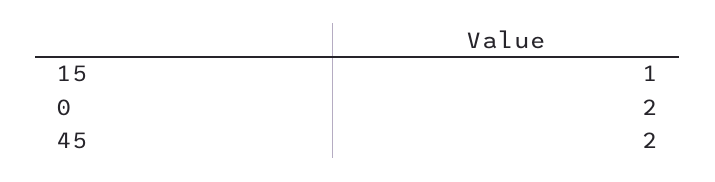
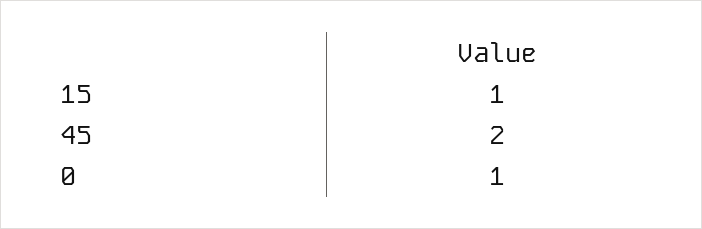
  {
    "15": 1,
-   "0": 2,
+   "0": 1,
    "45": 2
  }

